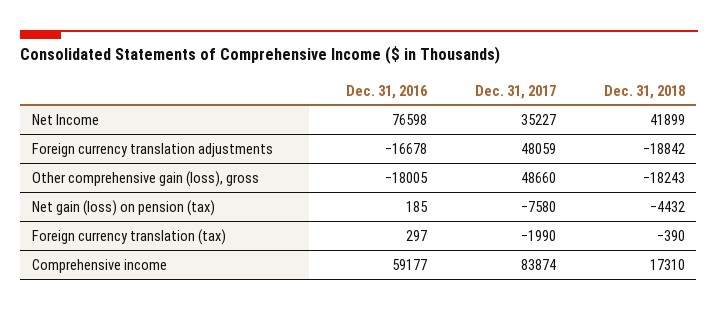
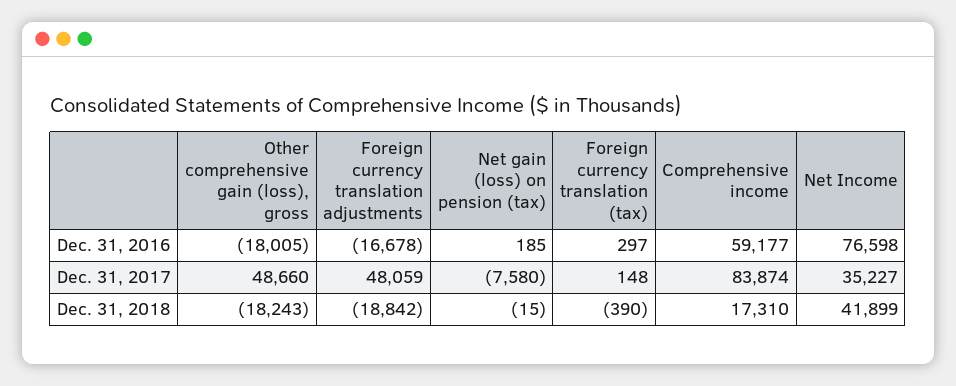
  {
    "Dec. 31, 2016": {
      "Net Income": 76598,
      "Foreign currency translation adjustments": -16678,
      "Other comprehensive gain (loss), gross": -18005,
      "Net gain (loss) on pension (tax)": 185,
      "Foreign currency translation (tax)": 297,
      "Comprehensive income": 59177
    },
    "Dec. 31, 2017": {
      "Net Income": 35227,
      "Foreign currency translation adjustments": 48059,
      "Other comprehensive gain (loss), gross": 48660,
      "Net gain (loss) on pension (tax)": -7580,
-     "Foreign currency translation (tax)": -1990,
+     "Foreign currency translation (tax)": 148,
      "Comprehensive income": 83874
    },
    "Dec. 31, 2018": {
      "Net Income": 41899,
      "Foreign currency translation adjustments": -18842,
      "Other comprehensive gain (loss), gross": -18243,
-     "Net gain (loss) on pension (tax)": -4432,
+     "Net gain (loss) on pension (tax)": -15,
      "Foreign currency translation (tax)": -390,
      "Comprehensive income": 17310
    }
  }

